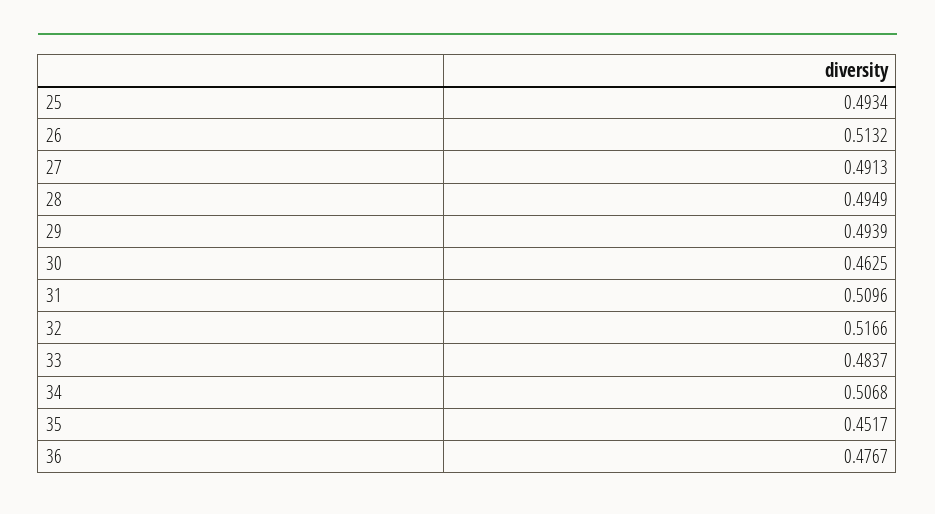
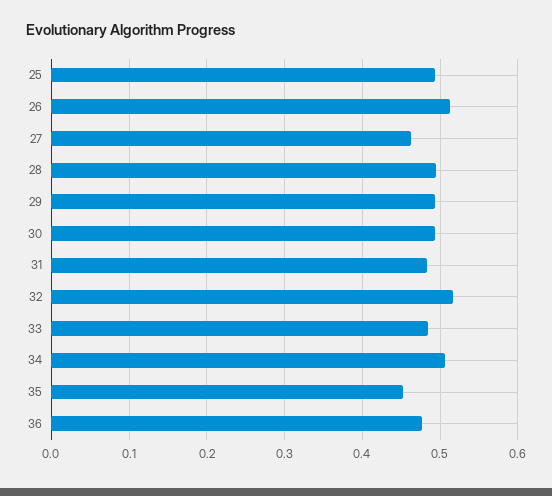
  {
    "25": 0.4934,
    "26": 0.5132,
-   "27": 0.4913,
+   "27": 0.46,
    "28": 0.4949,
    "29": 0.4939,
-   "30": 0.4625,
+   "30": 0.49,
-   "31": 0.5096,
+   "31": 0.48,
    "32": 0.5166,
    "33": 0.4837,
    "34": 0.5068,
    "35": 0.4517,
    "36": 0.4767
  }

